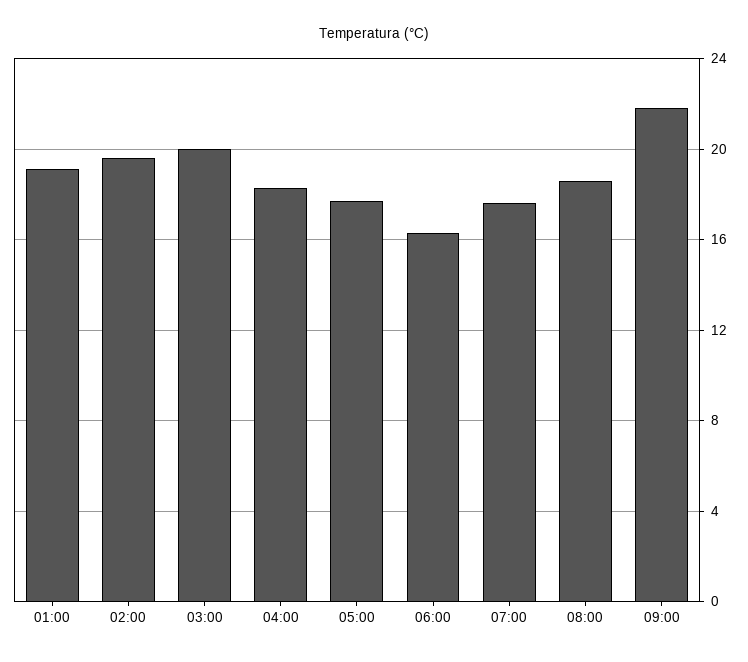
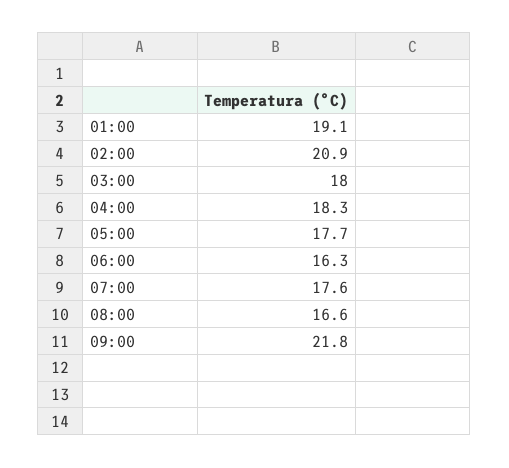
  {
    "01:00": 19.1,
-   "02:00": 19.5,
+   "02:00": 20.9,
-   "03:00": 20,
+   "03:00": 18,
    "04:00": 18.3,
    "05:00": 17.7,
    "06:00": 16.3,
    "07:00": 17.6,
-   "08:00": 18.5,
+   "08:00": 16.6,
    "09:00": 21.8
  }

